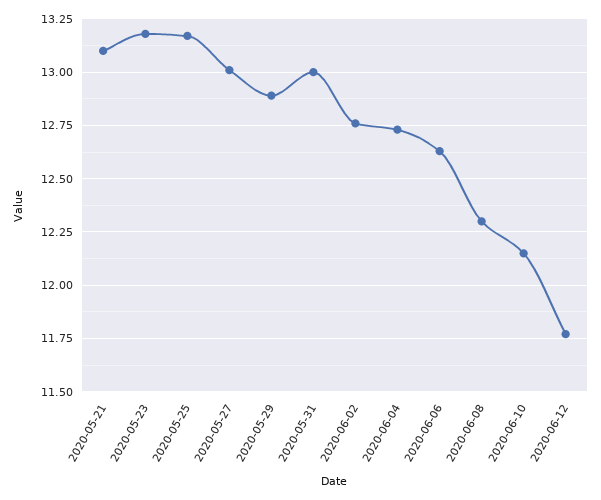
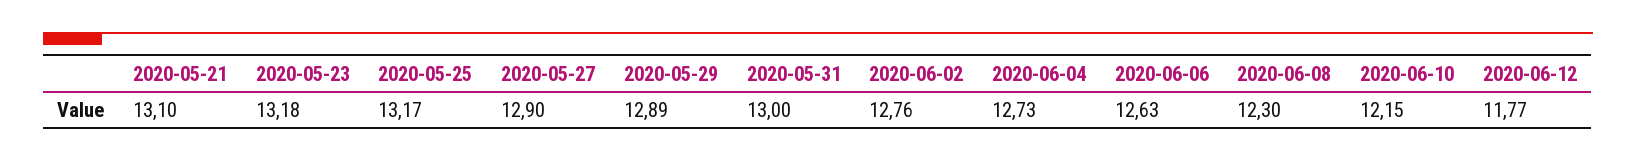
  {
    "2020-05-21": 13.1,
    "2020-05-23": 13.18,
    "2020-05-25": 13.17,
-   "2020-05-27": 13,
+   "2020-05-27": 12.9,
    "2020-05-29": 12.89,
    "2020-05-31": 13,
    "2020-06-02": 12.76,
    "2020-06-04": 12.73,
    "2020-06-06": 12.63,
    "2020-06-08": 12.3,
    "2020-06-10": 12.15,
    "2020-06-12": 11.77
  }

